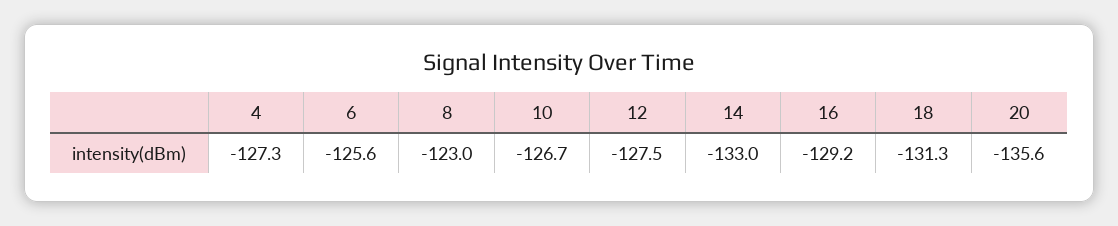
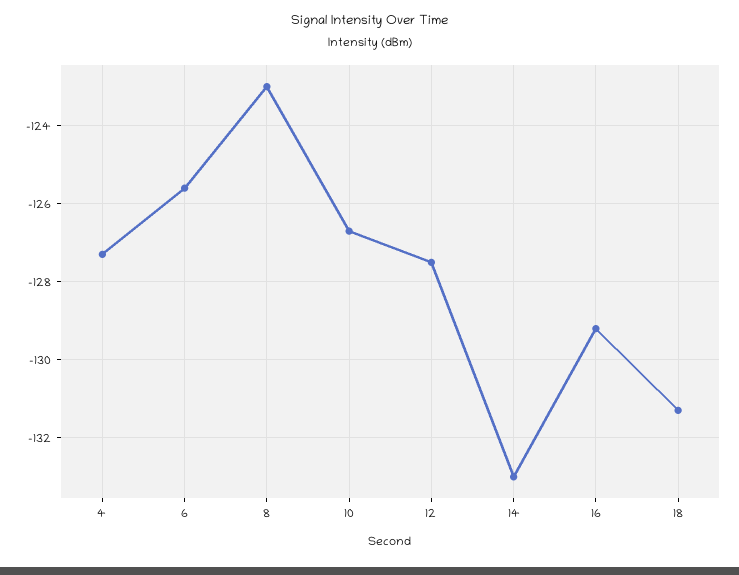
  {
    "4": -127.3,
    "6": -125.6,
    "8": -123,
    "10": -126.7,
    "12": -127.5,
    "14": -133,
    "16": -129.2,
-   "18": -131.3,
+   "18": -131.3
-   "20": -135.6
  }

